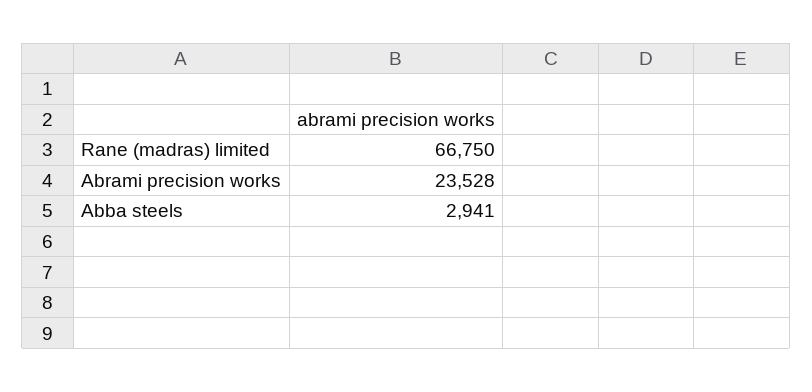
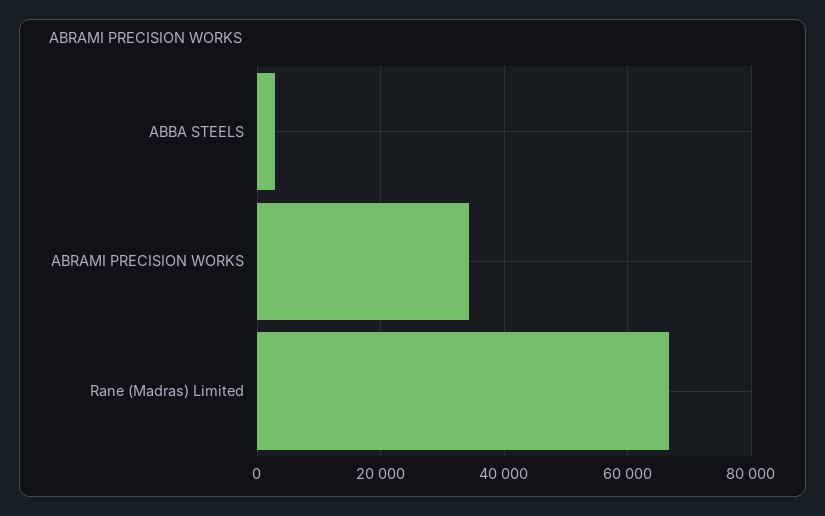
  {
    "Rane (madras) limited": 66750,
-   "Abrami precision works": 23528,
+   "Abrami precision works": 34000,
    "Abba steels": 2941
  }

